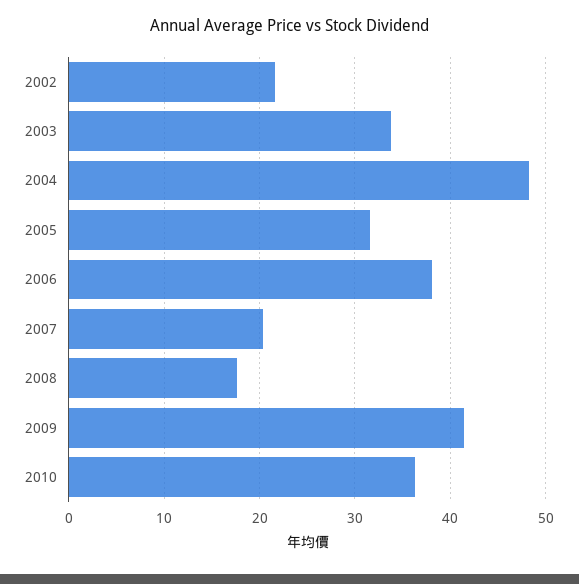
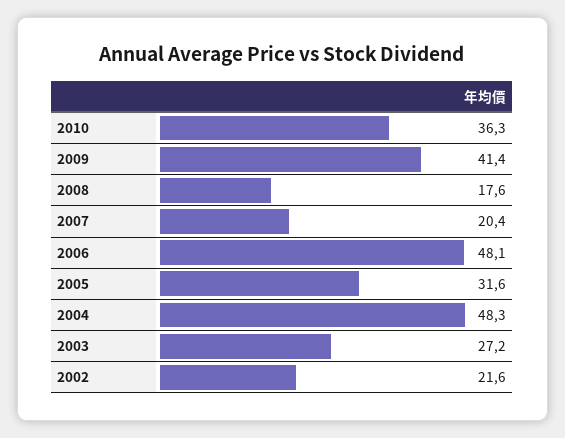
  {
    "2002": 21.6,
-   "2003": 34,
+   "2003": 27.2,
    "2004": 48.3,
    "2005": 31.6,
-   "2006": 38,
+   "2006": 48.1,
    "2007": 20.4,
    "2008": 17.6,
    "2009": 41.4,
    "2010": 36.3
  }

